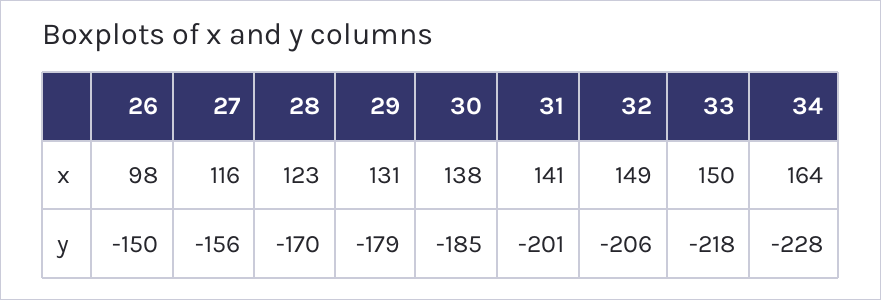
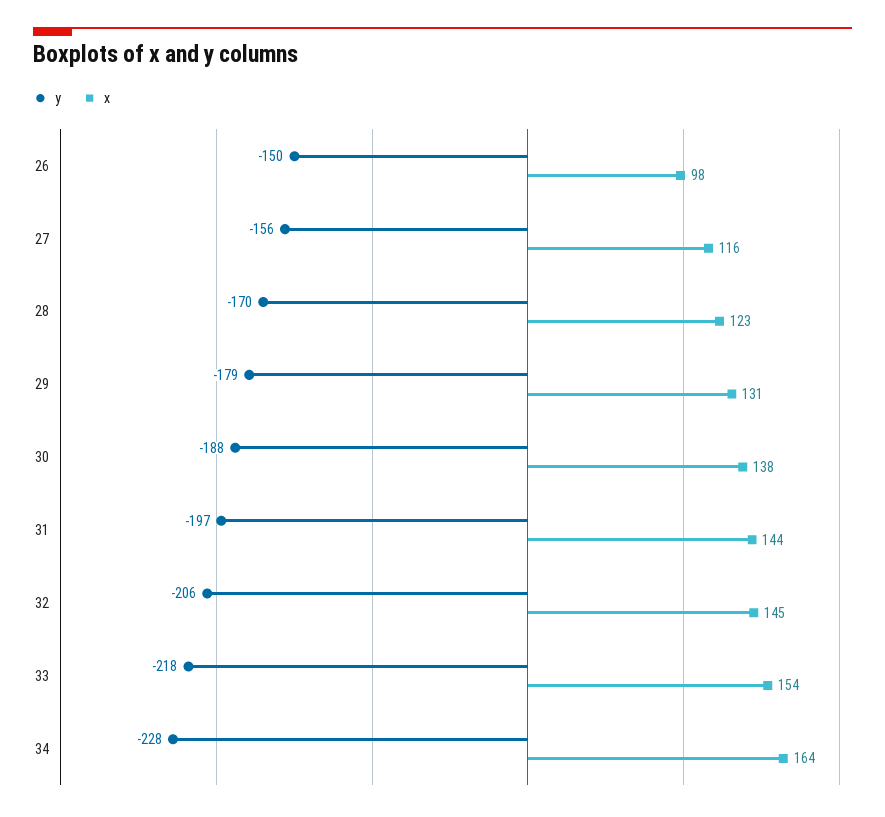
  {
    "x": {
      "26": 98,
      "27": 116,
      "28": 123,
      "29": 131,
      "30": 138,
-     "31": 141,
+     "31": 144,
-     "32": 149,
+     "32": 145,
-     "33": 150,
+     "33": 154,
      "34": 164
    },
    "y": {
      "26": -150,
      "27": -156,
      "28": -170,
      "29": -179,
-     "30": -185,
+     "30": -188,
-     "31": -201,
+     "31": -197,
      "32": -206,
      "33": -218,
      "34": -228
    }
  }

